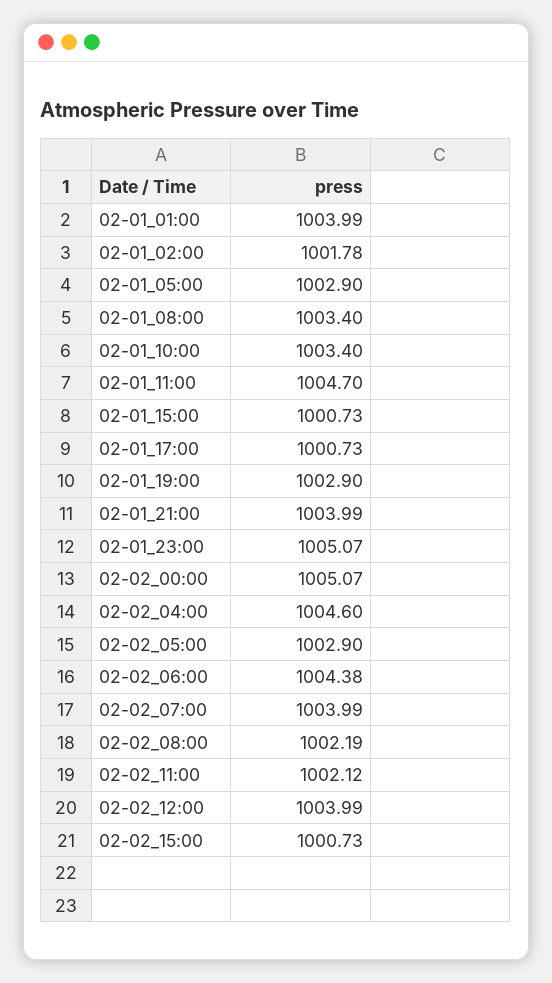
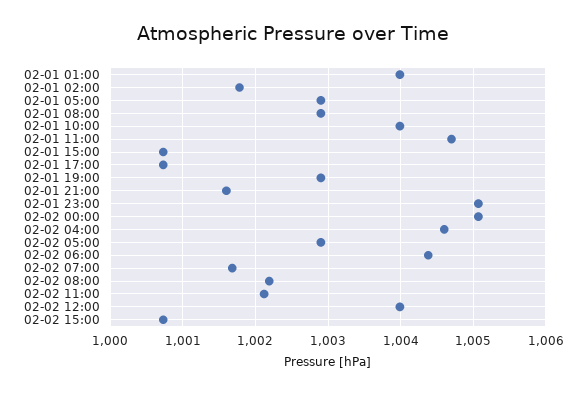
  {
    "02-01_01:00": 1003.99,
    "02-01_02:00": 1001.78,
    "02-01_05:00": 1002.9,
-   "02-01_08:00": 1003.4,
+   "02-01_08:00": 1002.9,
-   "02-01_10:00": 1003.4,
+   "02-01_10:00": 1004,
    "02-01_11:00": 1004.7,
    "02-01_15:00": 1000.73,
    "02-01_17:00": 1000.73,
    "02-01_19:00": 1002.9,
-   "02-01_21:00": 1003.99,
+   "02-01_21:00": 1001.6,
    "02-01_23:00": 1005.07,
    "02-02_00:00": 1005.07,
    "02-02_04:00": 1004.6,
    "02-02_05:00": 1002.9,
    "02-02_06:00": 1004.38,
-   "02-02_07:00": 1003.99,
+   "02-02_07:00": 1001.7,
    "02-02_08:00": 1002.19,
    "02-02_11:00": 1002.12,
    "02-02_12:00": 1003.99,
    "02-02_15:00": 1000.73
  }

